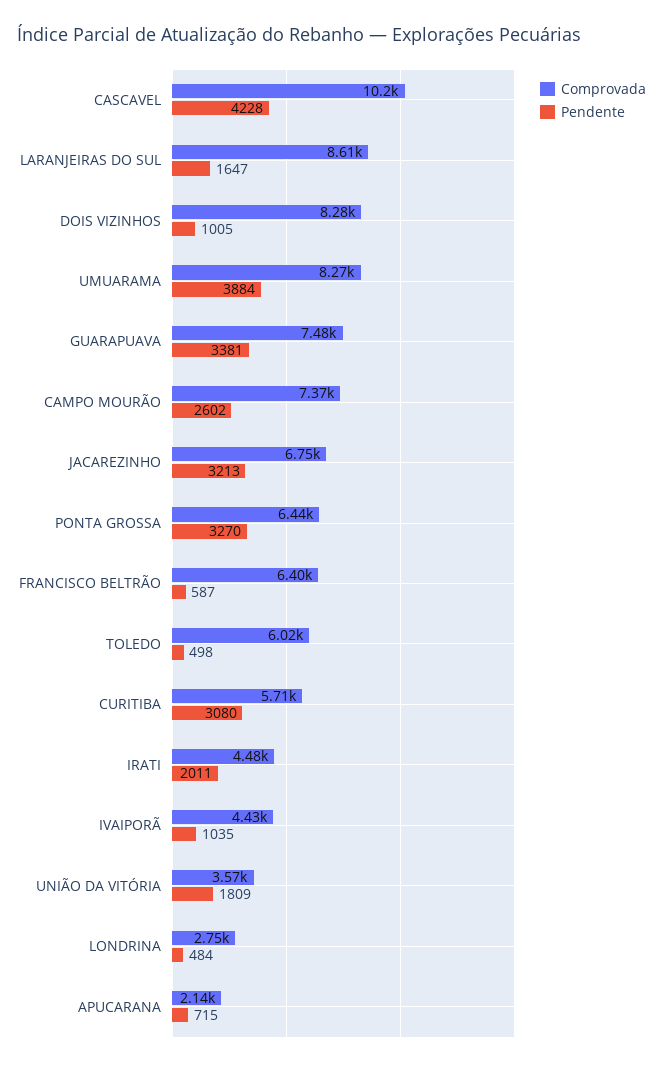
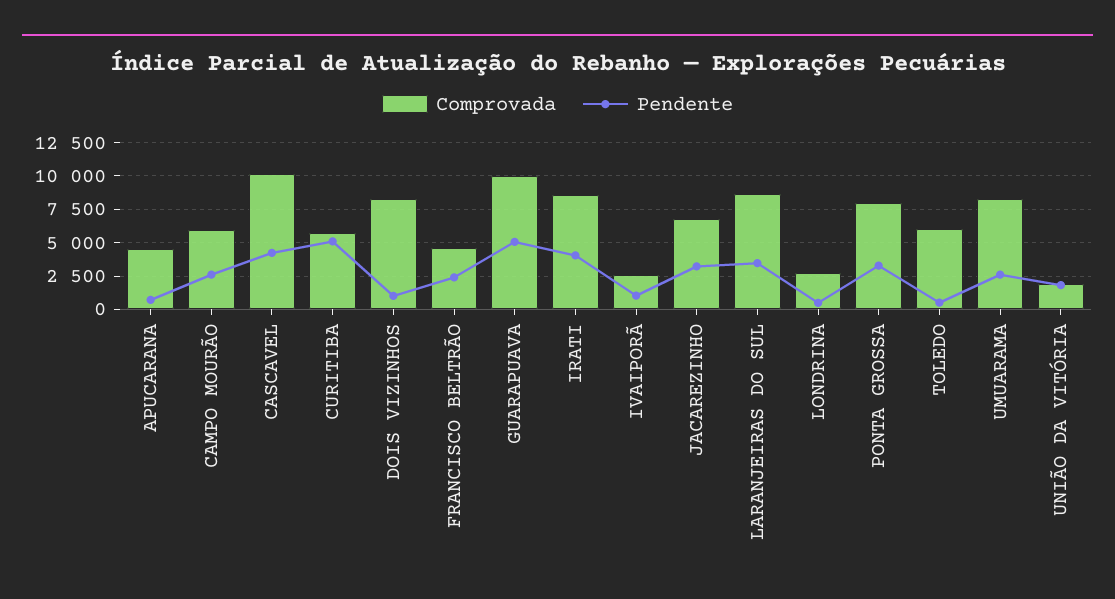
  {
    "Comprovada": {
      "CASCAVEL": 10200,
      "LARANJEIRAS DO SUL": 8610,
      "DOIS VIZINHOS": 8280,
      "UMUARAMA": 8270,
-     "GUARAPUAVA": 7480,
+     "GUARAPUAVA": 10000,
-     "CAMPO MOURÃO": 7370,
+     "CAMPO MOURÃO": 6000,
      "JACAREZINHO": 6750,
-     "PONTA GROSSA": 6440,
+     "PONTA GROSSA": 8000,
-     "FRANCISCO BELTRÃO": 6400,
+     "FRANCISCO BELTRÃO": 4500,
      "TOLEDO": 6020,
      "CURITIBA": 5710,
-     "IRATI": 4480,
+     "IRATI": 8500,
-     "IVAIPORÃ": 4430,
+     "IVAIPORÃ": 2500,
-     "UNIÃO DA VITÓRIA": 3570,
+     "UNIÃO DA VITÓRIA": 2000,
      "LONDRINA": 2750,
-     "APUCARANA": 2140
+     "APUCARANA": 4500
    },
    "Pendente": {
      "CASCAVEL": 4228,
-     "LARANJEIRAS DO SUL": 1647,
+     "LARANJEIRAS DO SUL": 3500,
      "DOIS VIZINHOS": 1005,
-     "UMUARAMA": 3884,
+     "UMUARAMA": 2500,
-     "GUARAPUAVA": 3381,
+     "GUARAPUAVA": 5000,
      "CAMPO MOURÃO": 2602,
      "JACAREZINHO": 3213,
      "PONTA GROSSA": 3270,
-     "FRANCISCO BELTRÃO": 587,
+     "FRANCISCO BELTRÃO": 2500,
      "TOLEDO": 498,
-     "CURITIBA": 3080,
+     "CURITIBA": 5000,
-     "IRATI": 2011,
+     "IRATI": 4000,
      "IVAIPORÃ": 1035,
      "UNIÃO DA VITÓRIA": 1809,
      "LONDRINA": 484,
      "APUCARANA": 715
    }
  }

